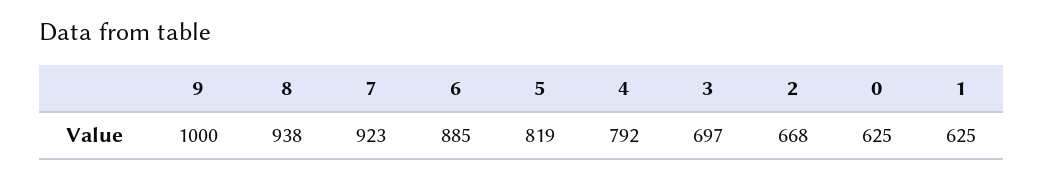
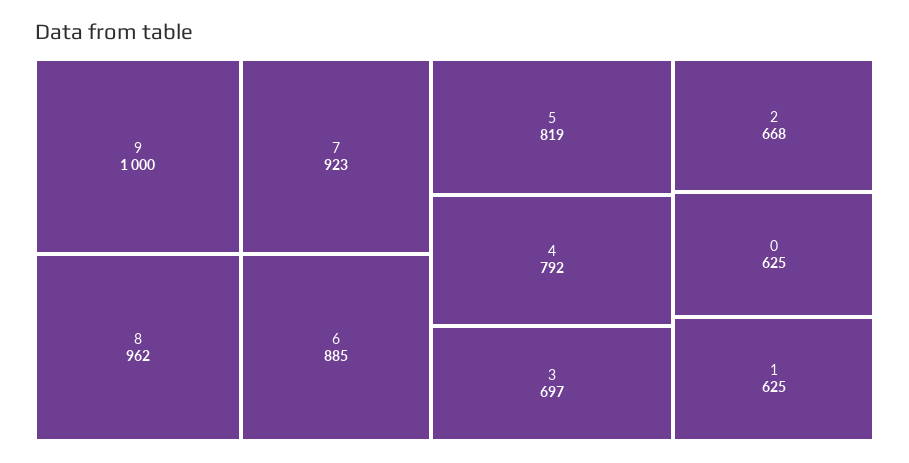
  {
    "9": 1000,
-   "8": 938,
+   "8": 962,
    "7": 923,
    "6": 885,
    "5": 819,
    "4": 792,
    "3": 697,
    "2": 668,
    "0": 625,
    "1": 625
  }

